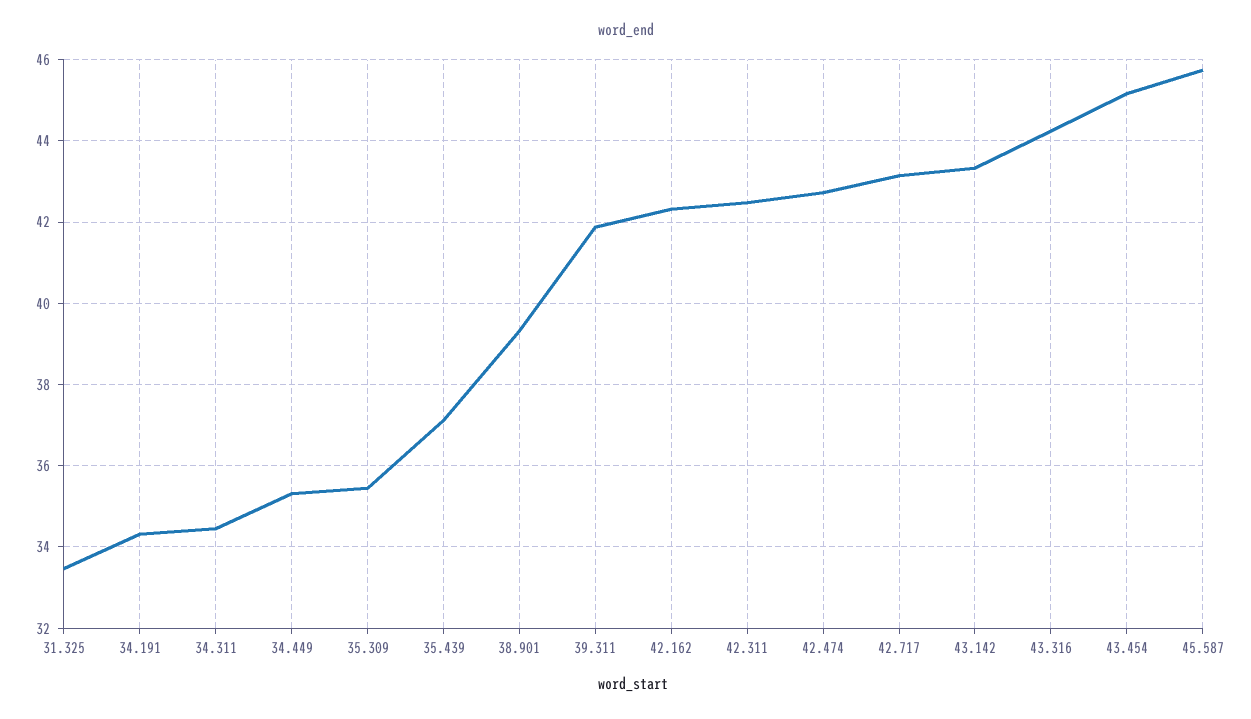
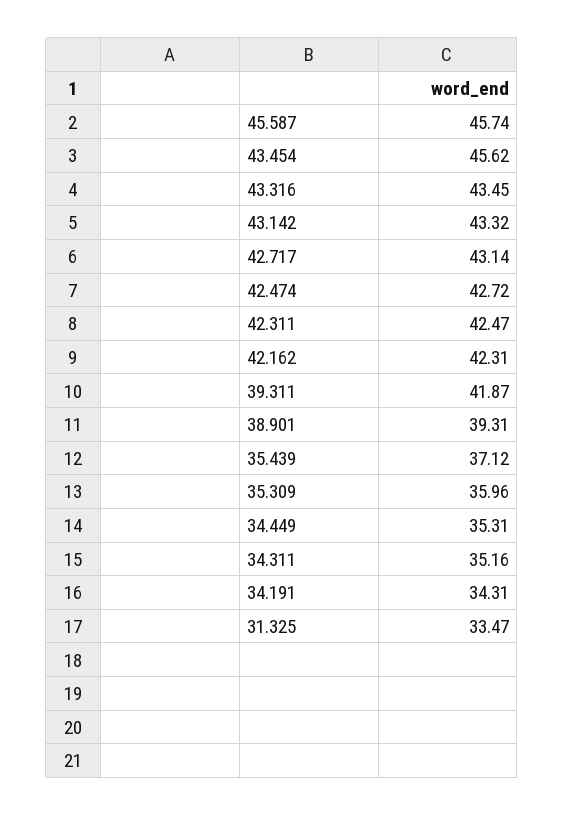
  {
    "31.325": 33.47,
    "34.191": 34.31,
-   "34.311": 34.4,
+   "34.311": 35.16,
    "34.449": 35.31,
-   "35.309": 35.4,
+   "35.309": 35.96,
    "35.439": 37.12,
    "38.901": 39.31,
    "39.311": 41.87,
    "42.162": 42.31,
    "42.311": 42.47,
    "42.474": 42.72,
    "42.717": 43.14,
    "43.142": 43.32,
-   "43.316": 44.2,
+   "43.316": 43.45,
-   "43.454": 45.2,
+   "43.454": 45.62,
    "45.587": 45.74
  }

